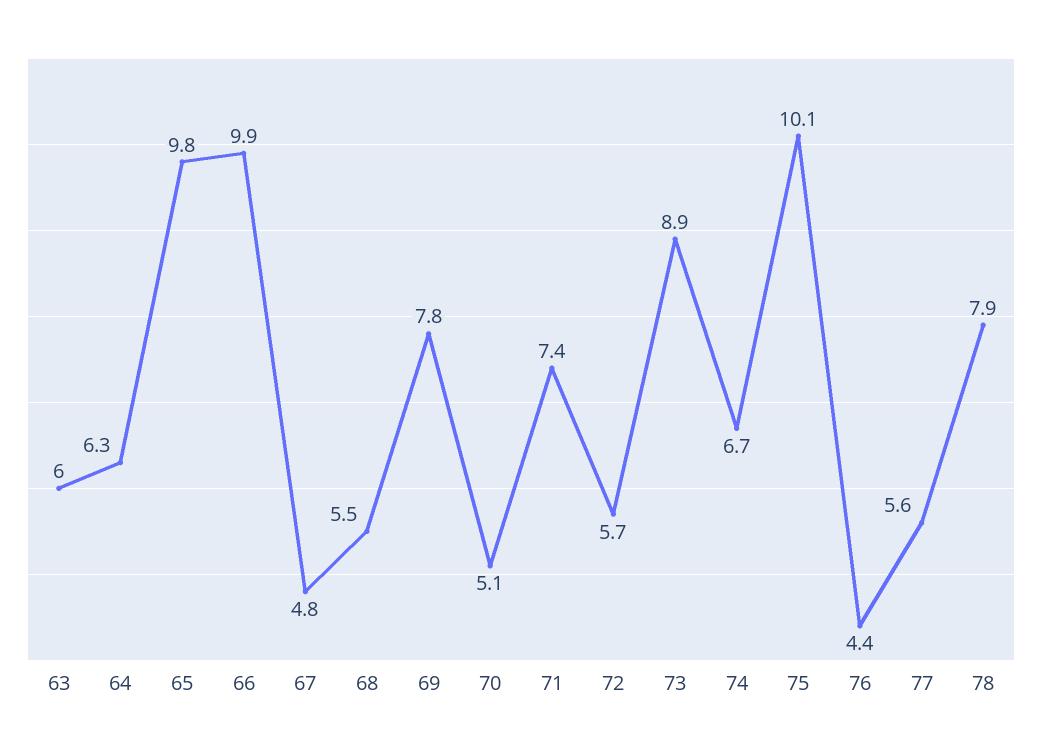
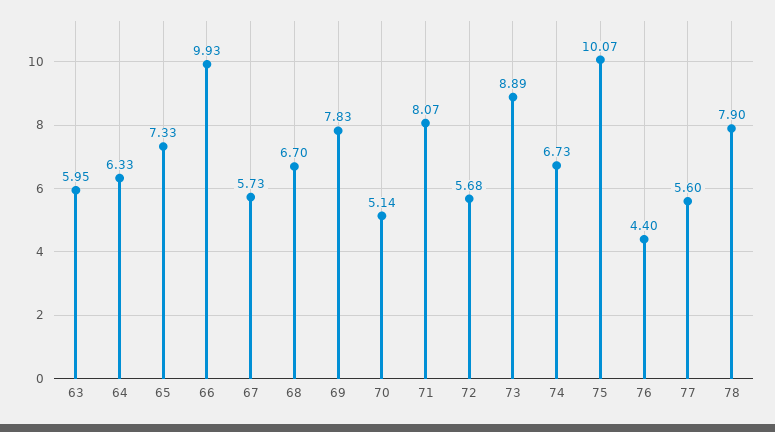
  {
    "63": 5.95,
    "64": 6.33,
-   "65": 9.8,
+   "65": 7.33,
    "66": 9.93,
-   "67": 4.8,
+   "67": 5.73,
-   "68": 5.5,
+   "68": 6.7,
    "69": 7.83,
    "70": 5.14,
-   "71": 7.4,
+   "71": 8.07,
    "72": 5.68,
    "73": 8.89,
    "74": 6.73,
    "75": 10.07,
    "76": 4.4,
    "77": 5.6,
    "78": 7.9
  }

